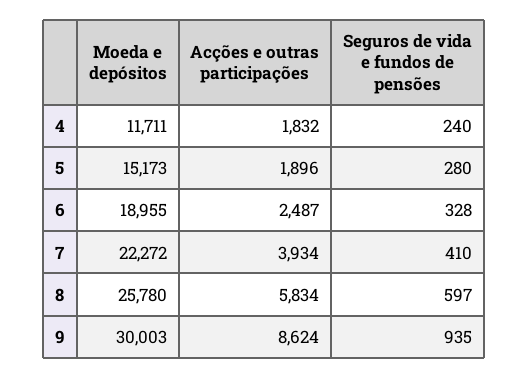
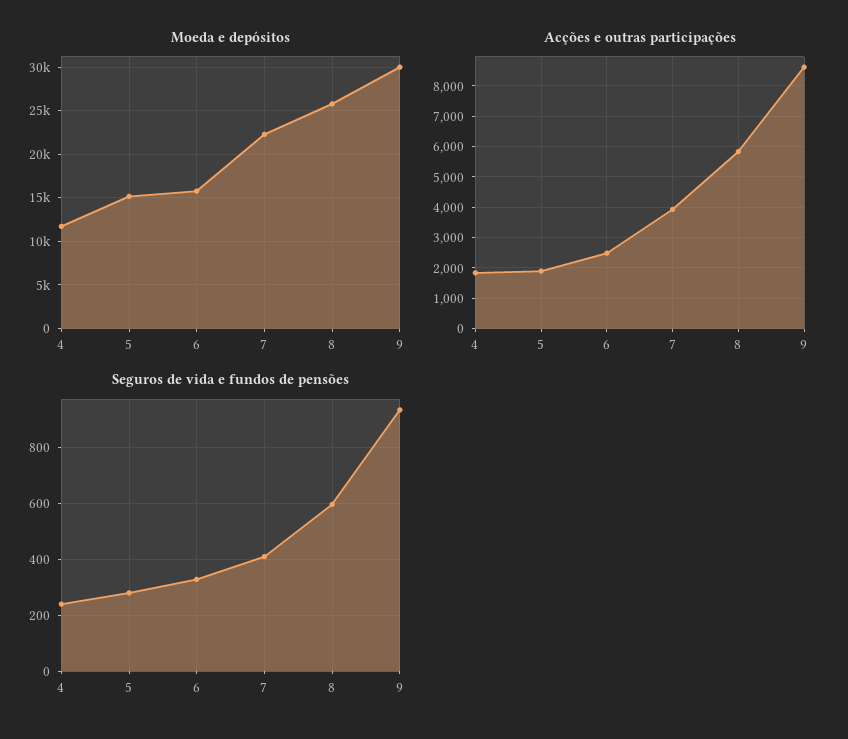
  {
    "Moeda e depósitos": {
      "4": 11711,
      "5": 15173,
-     "6": 18955,
+     "6": 16000,
      "7": 22272,
      "8": 25780,
      "9": 30003
    },
    "Acções e outras participações": {
      "4": 1832,
      "5": 1896,
      "6": 2487,
      "7": 3934,
      "8": 5834,
      "9": 8624
    },
    "Seguros de vida e fundos de pensões": {
      "4": 240,
      "5": 280,
      "6": 328,
      "7": 410,
      "8": 597,
      "9": 935
    }
  }

